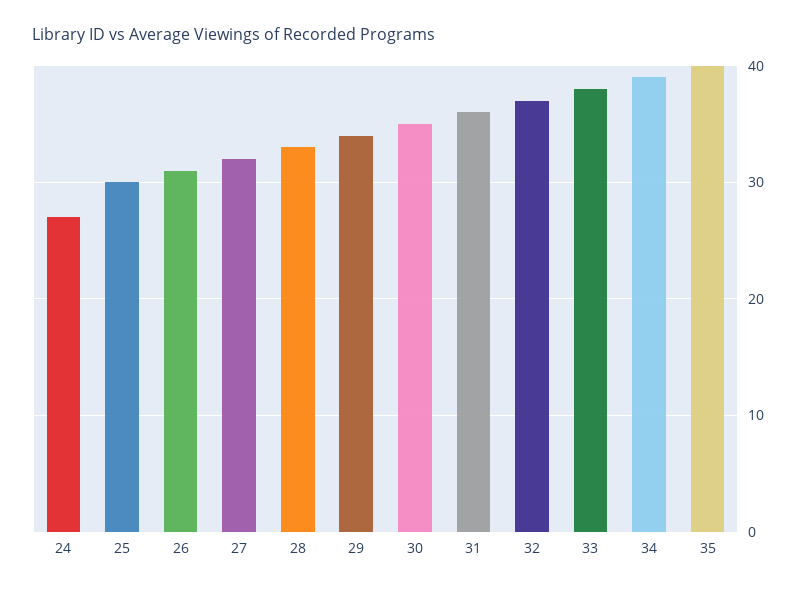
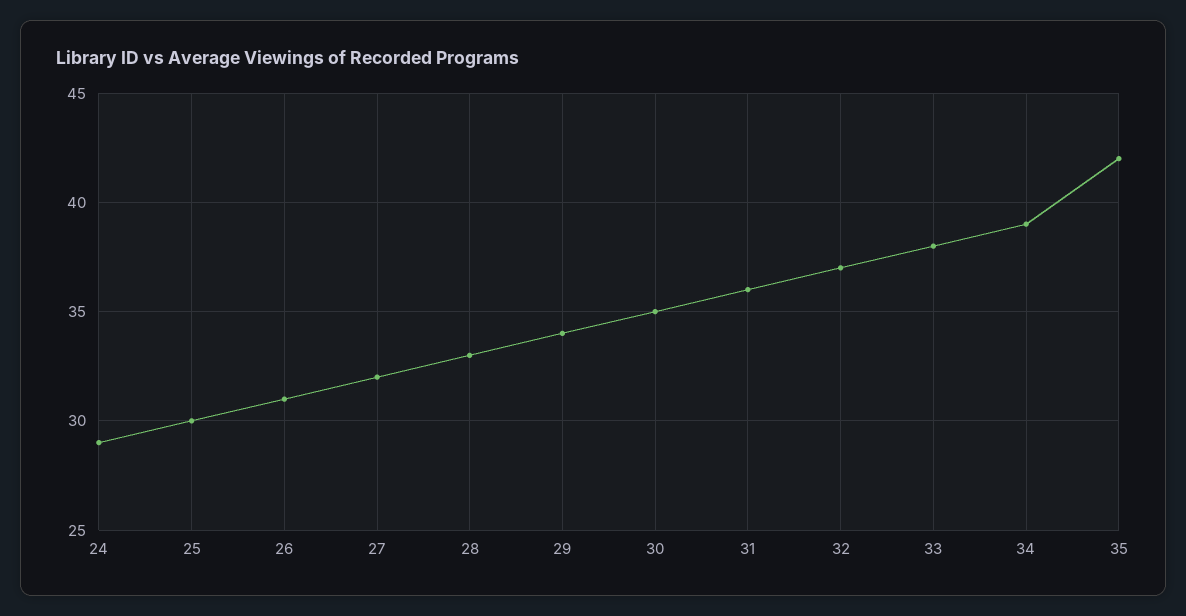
  {
-   "24": 27,
+   "24": 29,
    "25": 30,
    "26": 31,
    "27": 32,
    "28": 33,
    "29": 34,
    "30": 35,
    "31": 36,
    "32": 37,
    "33": 38,
    "34": 39,
-   "35": 40
+   "35": 42
  }

